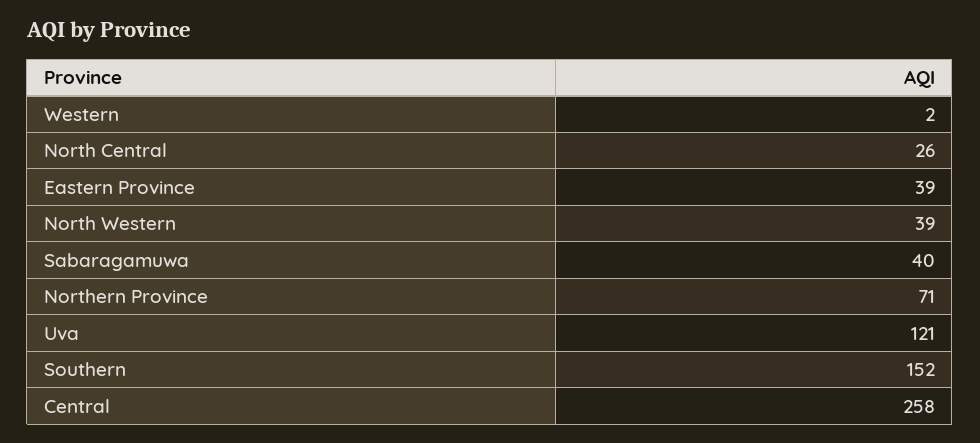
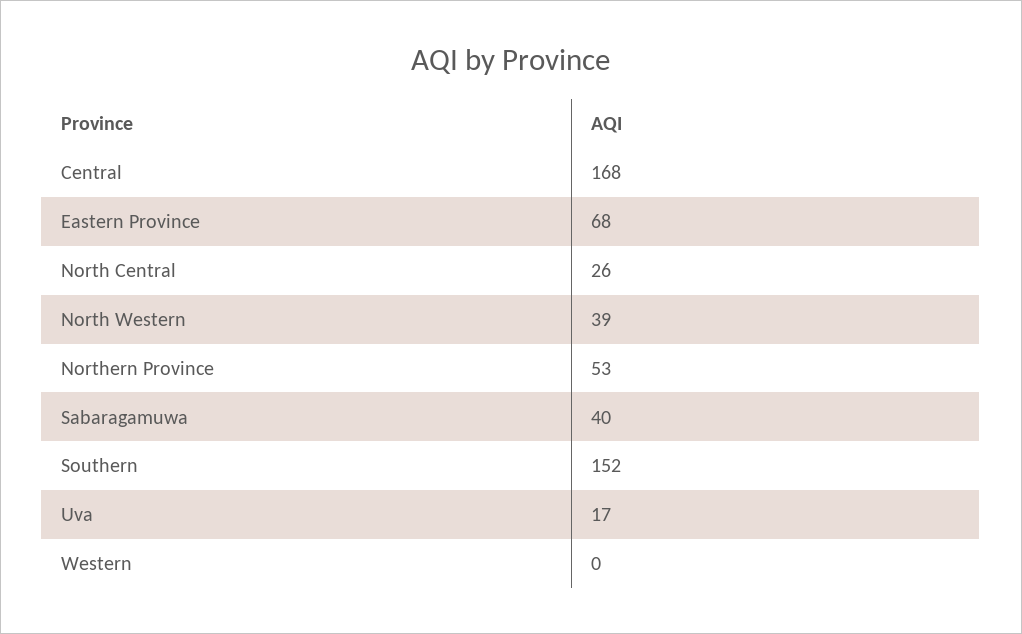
  {
-   "Western": 2,
+   "Western": 0,
    "North Central": 26,
-   "Eastern Province": 39,
+   "Eastern Province": 68,
    "North Western": 39,
    "Sabaragamuwa": 40,
-   "Northern Province": 71,
+   "Northern Province": 53,
-   "Uva": 121,
+   "Uva": 17,
    "Southern": 152,
-   "Central": 258
+   "Central": 168
  }

